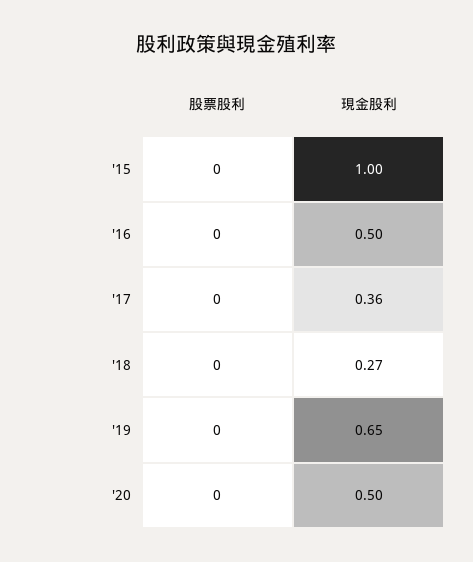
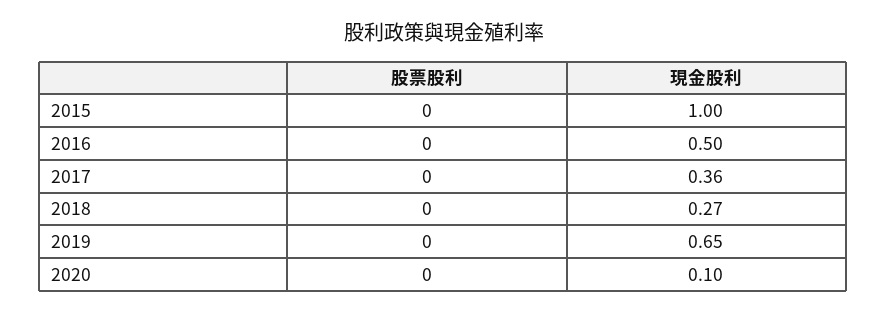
  {
    "股票股利": {
      "'15": 0,
      "'16": 0,
      "'17": 0,
      "'18": 0,
      "'19": 0,
      "'20": 0
    },
    "現金股利": {
      "'15": 1,
      "'16": 0.5,
      "'17": 0.36,
      "'18": 0.27,
      "'19": 0.65,
-     "'20": 0.5
+     "'20": 0.1
    }
  }

